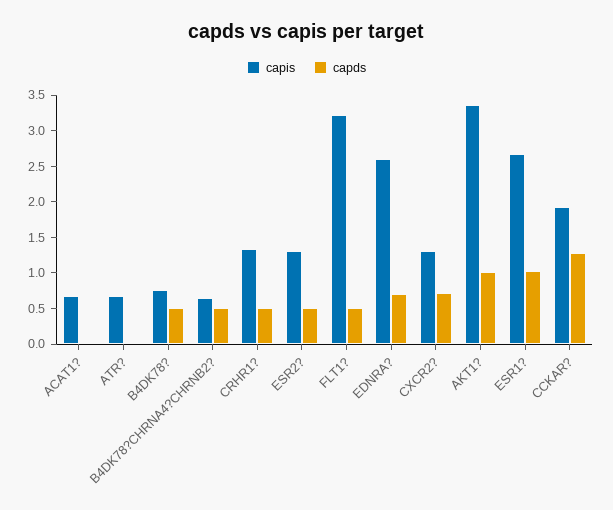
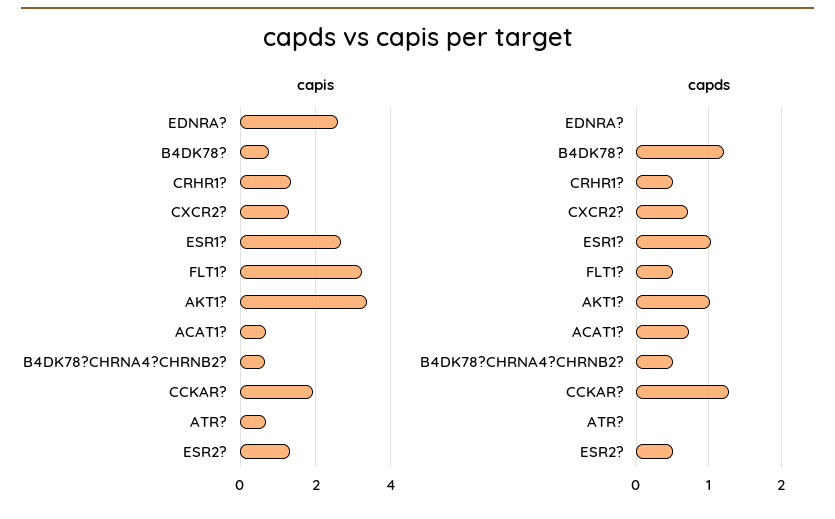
  {
    "capis": {
      "ACAT1?": 0.6,
      "ATR?": 0.6,
      "B4DK78?": 0.8,
      "B4DK78?CHRNA4?CHRNB2?": 0.6,
      "CRHR1?": 1.4,
      "ESR2?": 1.4,
      "FLT1?": 3.2,
      "EDNRA?": 2.6,
      "CXCR2?": 1.4,
      "AKT1?": 3.4,
      "ESR1?": 2.6,
      "CCKAR?": 2
    },
    "capds": {
-     "ACAT1?": 0,
+     "ACAT1?": 0.7,
      "ATR?": 0,
-     "B4DK78?": 0.5,
+     "B4DK78?": 1.2,
      "B4DK78?CHRNA4?CHRNB2?": 0.5,
      "CRHR1?": 0.5,
      "ESR2?": 0.5,
      "FLT1?": 0.5,
-     "EDNRA?": 0.75,
+     "EDNRA?": 0,
      "CXCR2?": 0.7,
      "AKT1?": 1,
      "ESR1?": 1,
      "CCKAR?": 1.3
    }
  }

